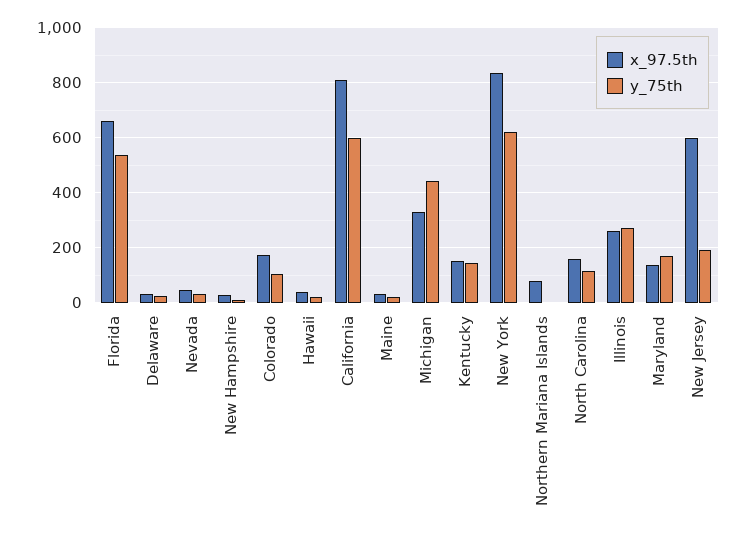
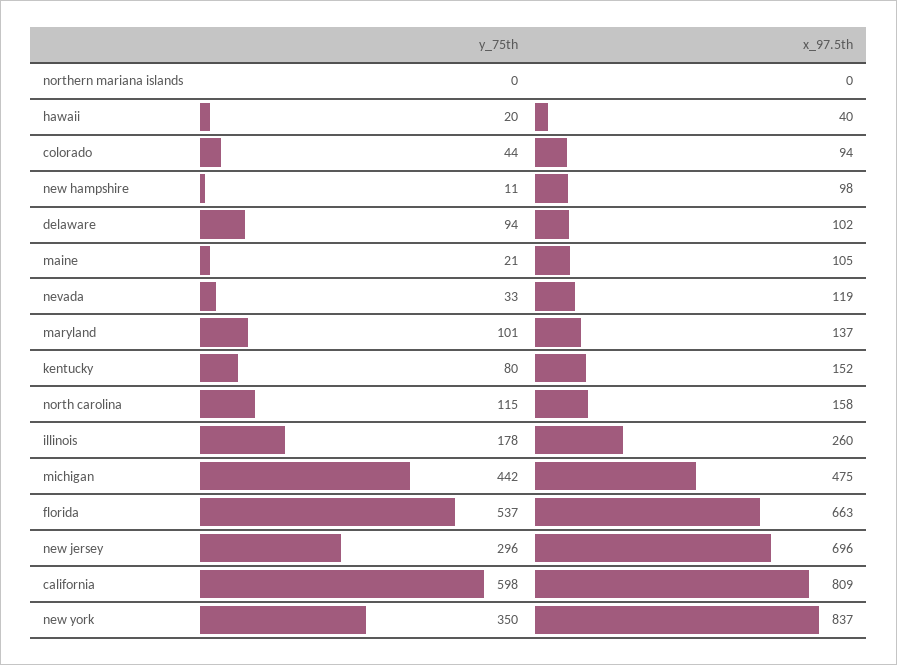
  {
    "x_97.5th": {
      "Florida": 663,
-     "Delaware": 25,
+     "Delaware": 102,
-     "Nevada": 50,
+     "Nevada": 119,
-     "New Hampshire": 25,
+     "New Hampshire": 98,
-     "Colorado": 175,
+     "Colorado": 94,
      "Hawaii": 40,
      "California": 809,
-     "Maine": 25,
+     "Maine": 105,
-     "Michigan": 325,
+     "Michigan": 475,
      "Kentucky": 152,
      "New York": 837,
-     "Northern Mariana Islands": 75,
+     "Northern Mariana Islands": 0,
      "North Carolina": 158,
      "Illinois": 260,
      "Maryland": 137,
-     "New Jersey": 600
+     "New Jersey": 696
    },
    "y_75th": {
      "Florida": 537,
-     "Delaware": 25,
+     "Delaware": 94,
      "Nevada": 33,
      "New Hampshire": 11,
-     "Colorado": 100,
+     "Colorado": 44,
      "Hawaii": 20,
      "California": 598,
      "Maine": 21,
      "Michigan": 442,
-     "Kentucky": 150,
+     "Kentucky": 80,
-     "New York": 625,
+     "New York": 350,
      "Northern Mariana Islands": 0,
      "North Carolina": 115,
-     "Illinois": 275,
+     "Illinois": 178,
-     "Maryland": 175,
+     "Maryland": 101,
-     "New Jersey": 200
+     "New Jersey": 296
    }
  }

